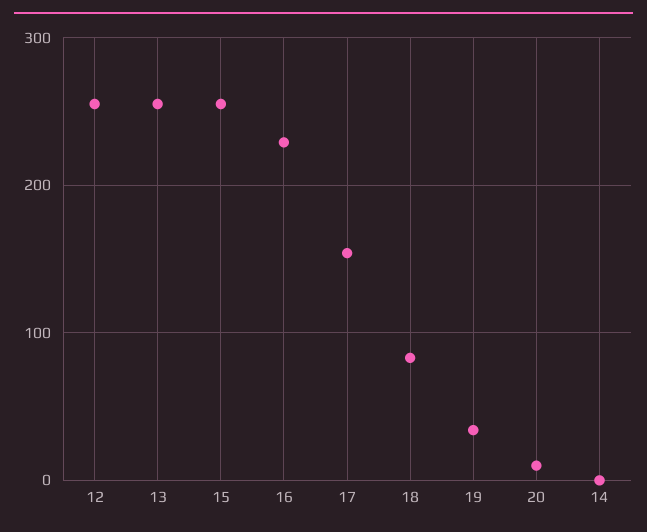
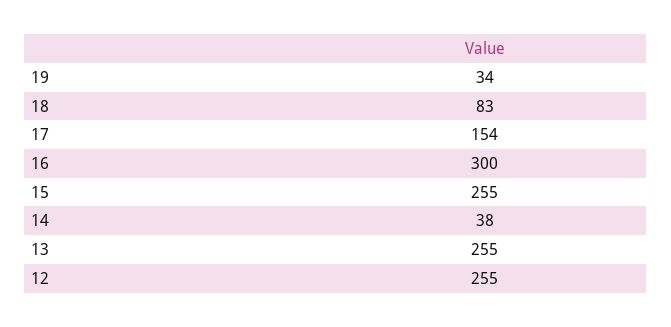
  {
    "12": 255,
    "13": 255,
    "15": 255,
-   "16": 230,
+   "16": 300,
    "17": 154,
    "18": 83,
    "19": 34,
-   "20": 10,
-   "14": 0
+   "14": 38
  }

